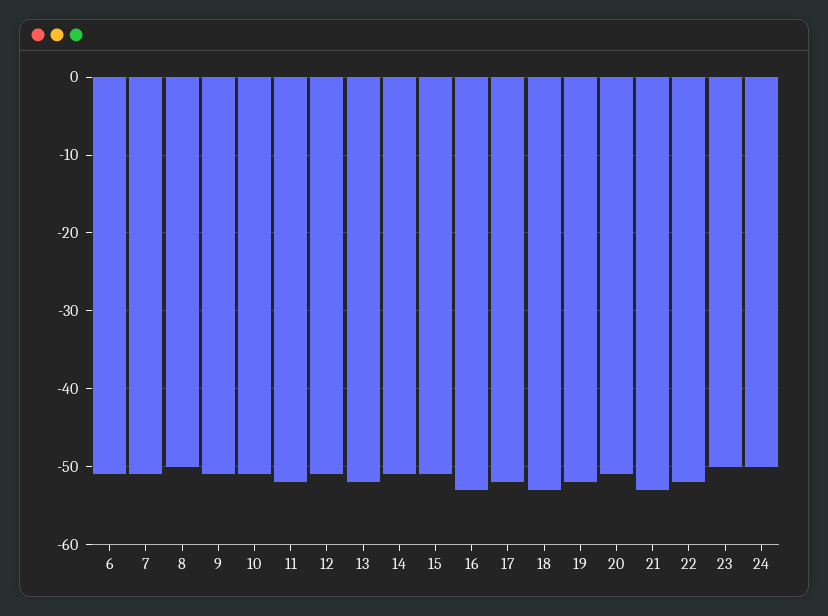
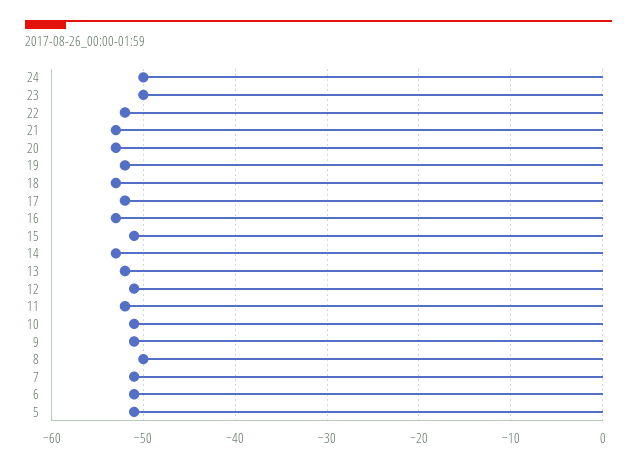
  {
    "6": -51,
    "7": -51,
    "8": -50,
    "9": -51,
    "10": -51,
    "11": -52,
    "12": -51,
    "13": -52,
-   "14": -51,
+   "14": -53,
    "15": -51,
    "16": -53,
    "17": -52,
    "18": -53,
    "19": -52,
-   "20": -51,
+   "20": -53,
    "21": -53,
    "22": -52,
    "23": -50,
-   "24": -50
+   "24": -50,
+   "5": -51
  }

